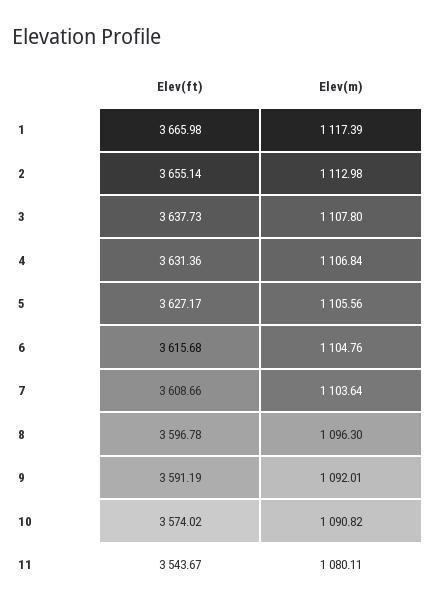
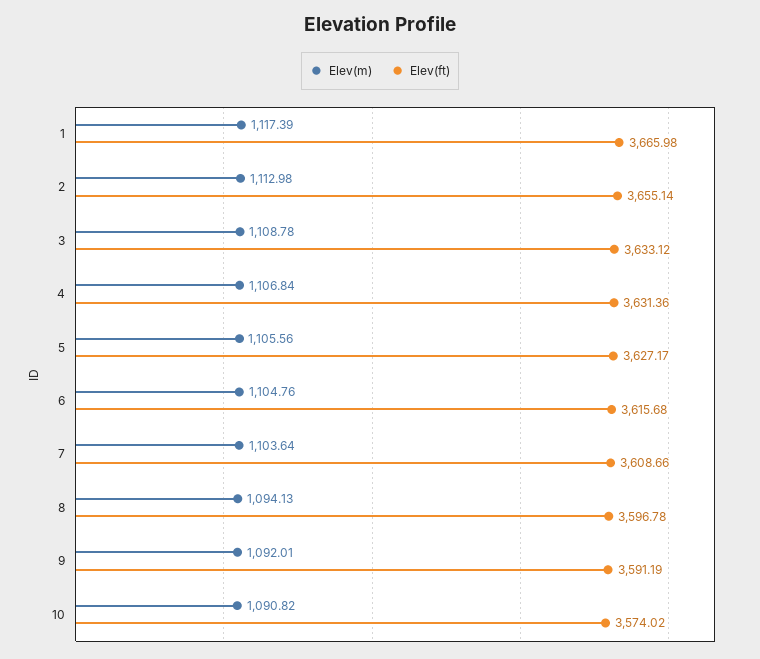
  {
    "Elev(ft)": {
      "1": 3665.98,
      "2": 3655.14,
-     "3": 3637.73,
+     "3": 3633.12,
      "4": 3631.36,
      "5": 3627.17,
      "6": 3615.68,
      "7": 3608.66,
      "8": 3596.78,
      "9": 3591.19,
-     "10": 3574.02,
+     "10": 3574.02
-     "11": 3543.67
    },
    "Elev(m)": {
      "1": 1117.39,
      "2": 1112.98,
-     "3": 1107.8,
+     "3": 1108.78,
      "4": 1106.84,
      "5": 1105.56,
      "6": 1104.76,
      "7": 1103.64,
-     "8": 1096.3,
+     "8": 1094.13,
      "9": 1092.01,
-     "10": 1090.82,
+     "10": 1090.82
-     "11": 1080.11
    }
  }

